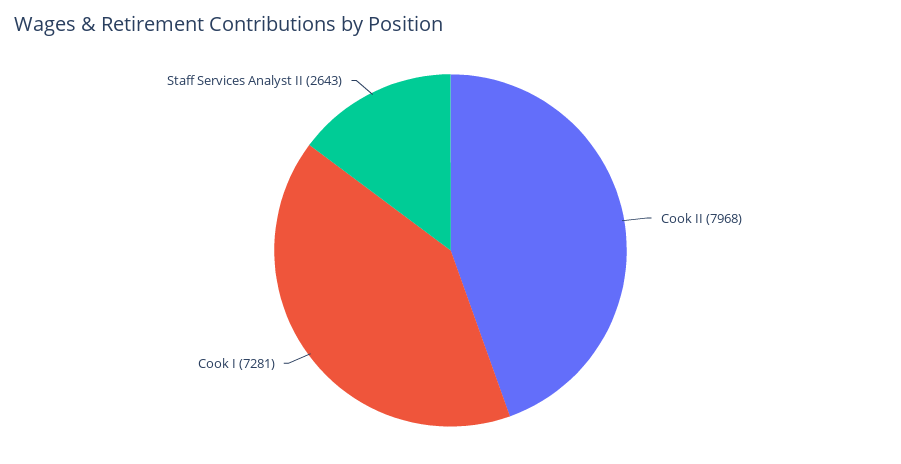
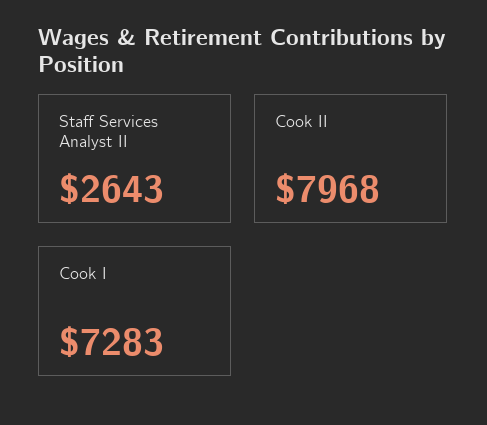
  {
    "Cook II": 7968,
-   "Cook I": 7281,
+   "Cook I": 7283,
    "Staff Services Analyst II": 2643
  }

